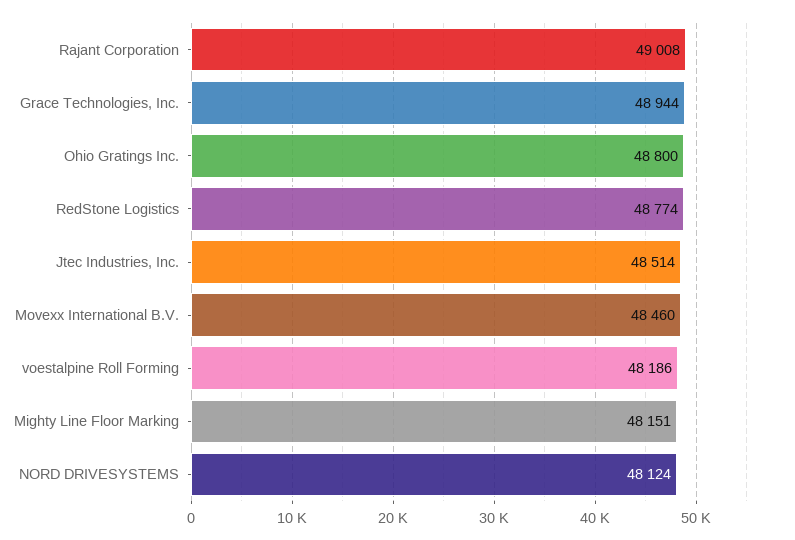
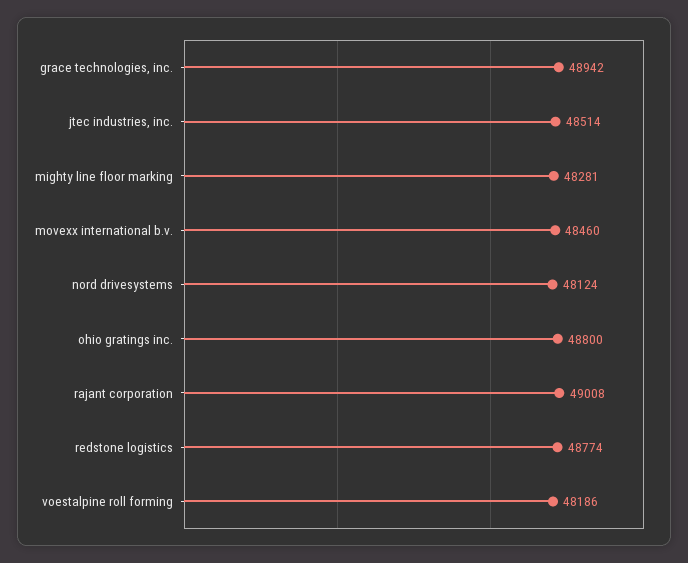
  {
    "Rajant Corporation": 49008,
-   "Grace Technologies, Inc.": 48944,
+   "Grace Technologies, Inc.": 48942,
    "Ohio Gratings Inc.": 48800,
    "RedStone Logistics": 48774,
    "Jtec Industries, Inc.": 48514,
    "Movexx International B.V.": 48460,
    "voestalpine Roll Forming": 48186,
-   "Mighty Line Floor Marking": 48151,
+   "Mighty Line Floor Marking": 48281,
    "NORD DRIVESYSTEMS": 48124
  }

